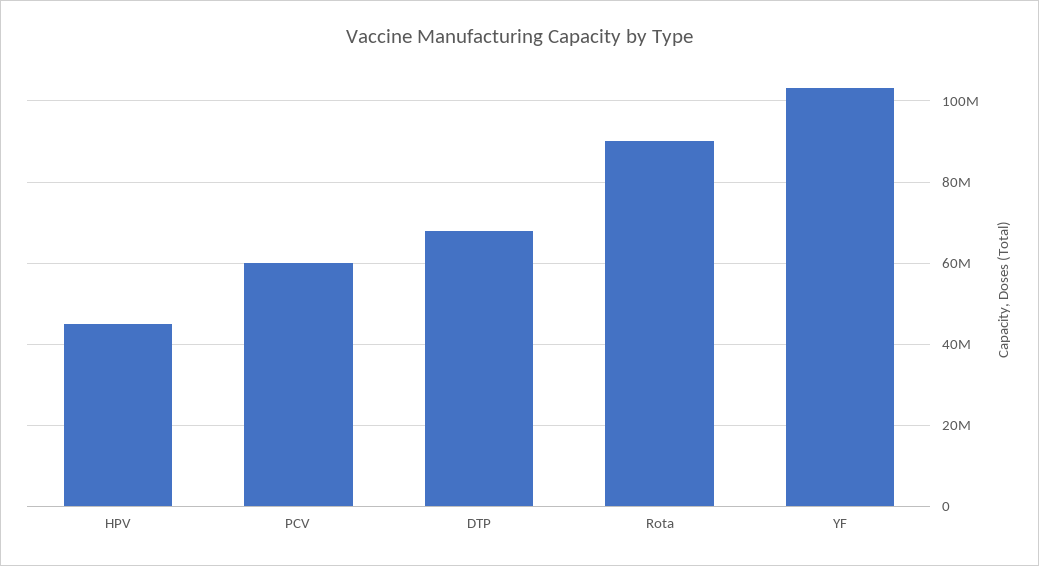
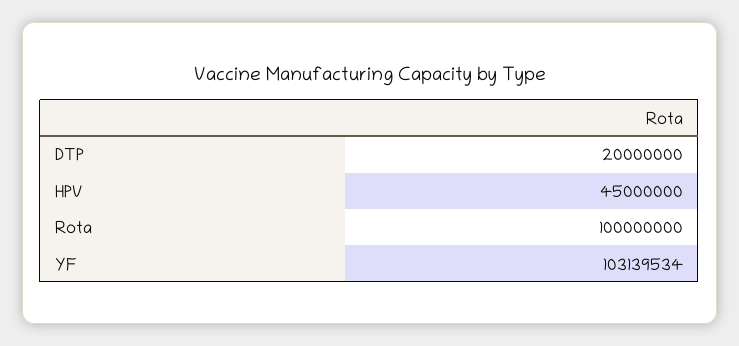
  {
    "HPV": 45000000,
-   "PCV": 60000000,
-   "DTP": 68000000,
+   "DTP": 20000000,
-   "Rota": 90000000,
+   "Rota": 100000000,
    "YF": 103139534
  }

